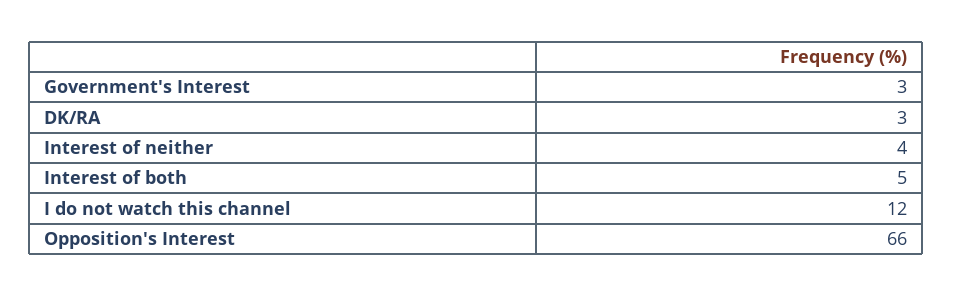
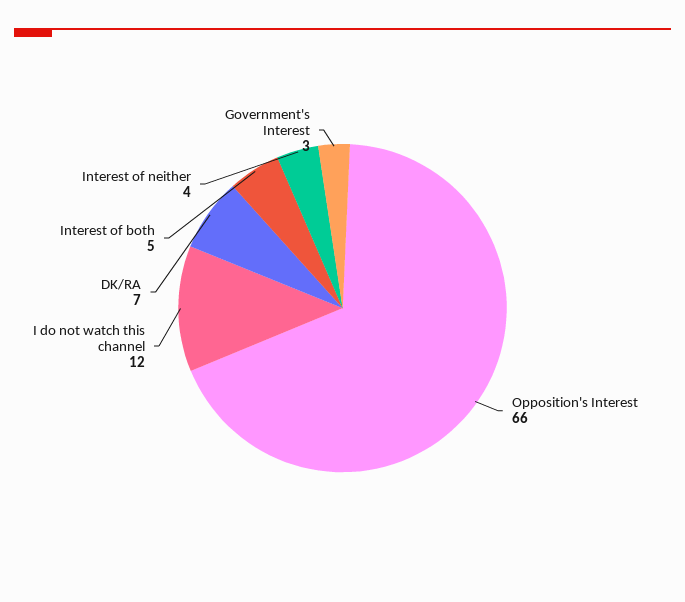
  {
    "Government's Interest": 3,
-   "DK/RA": 3,
+   "DK/RA": 7,
    "Interest of neither": 4,
    "Interest of both": 5,
    "I do not watch this channel": 12,
    "Opposition's Interest": 66
  }

